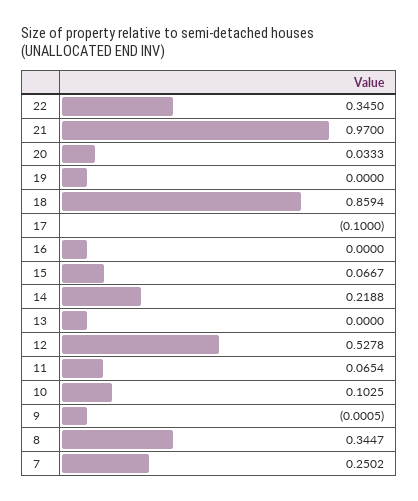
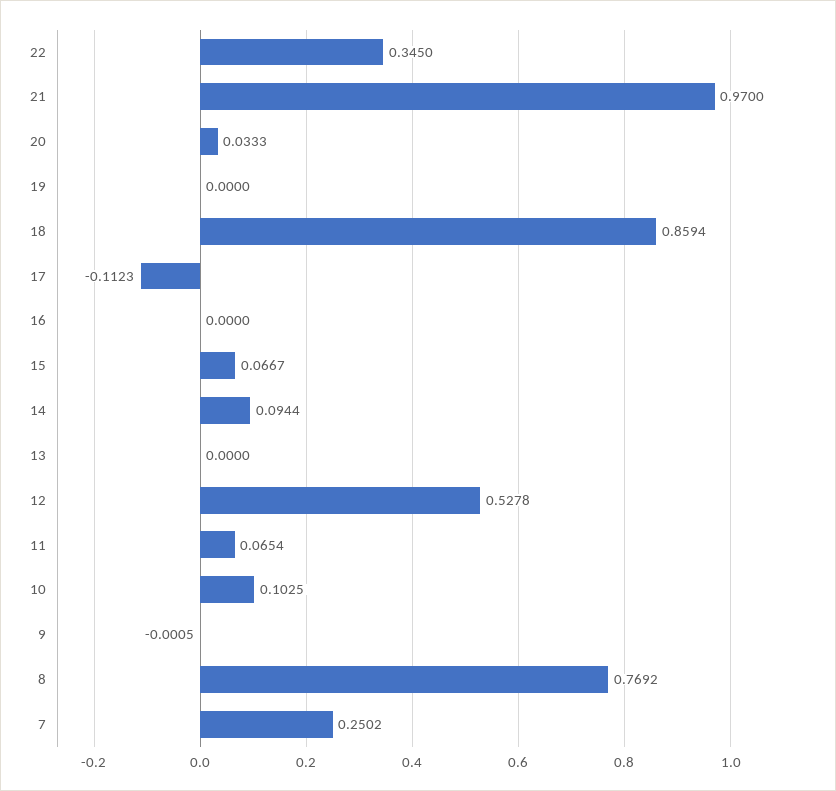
  {
    "22": 0.345,
    "21": 0.97,
    "20": 0.0333,
    "19": 0,
    "18": 0.8594,
-   "17": -0.1,
+   "17": -0.1123,
    "16": 0,
    "15": 0.0667,
-   "14": 0.2188,
+   "14": 0.0944,
    "13": 0,
    "12": 0.5278,
    "11": 0.0654,
    "10": 0.1025,
    "9": -0.0005,
-   "8": 0.3447,
+   "8": 0.7692,
    "7": 0.2502
  }

